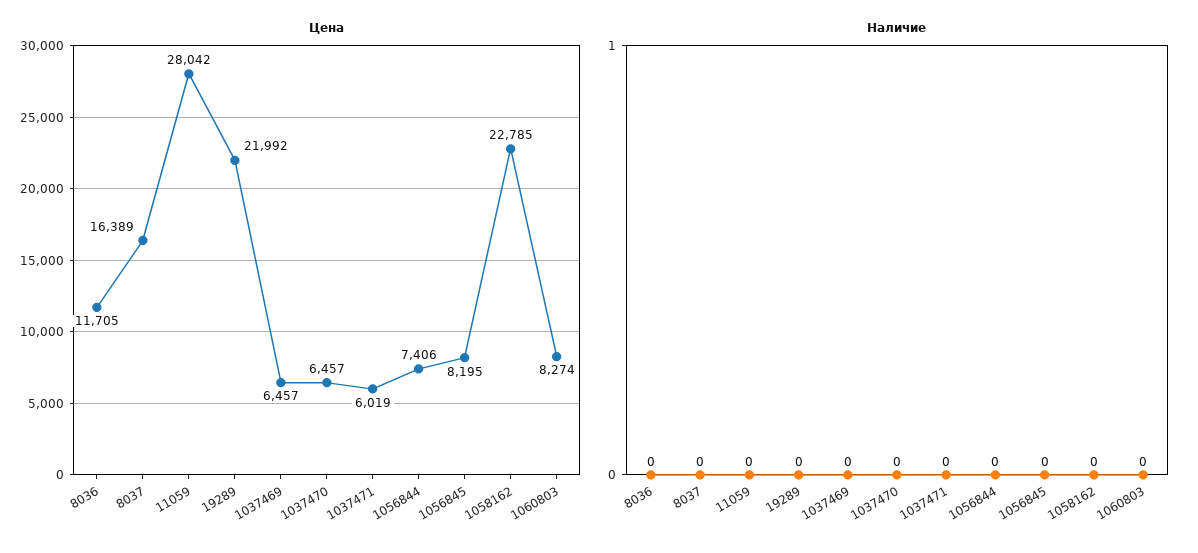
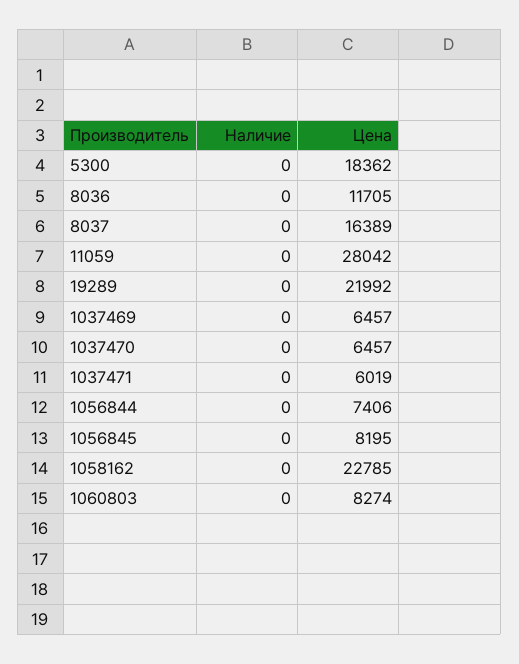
  {
    "Цена": {
      "8036": 11705,
      "8037": 16389,
      "11059": 28042,
      "19289": 21992,
      "1037469": 6457,
      "1037470": 6457,
      "1037471": 6019,
      "1056844": 7406,
      "1056845": 8195,
      "1058162": 22785,
-     "1060803": 8274
+     "1060803": 8274,
+     "5300": 18362
    },
    "Наличие": {
      "8036": 0,
      "8037": 0,
      "11059": 0,
      "19289": 0,
      "1037469": 0,
      "1037470": 0,
      "1037471": 0,
      "1056844": 0,
      "1056845": 0,
      "1058162": 0,
-     "1060803": 0
+     "1060803": 0,
+     "5300": 0
    }
  }

